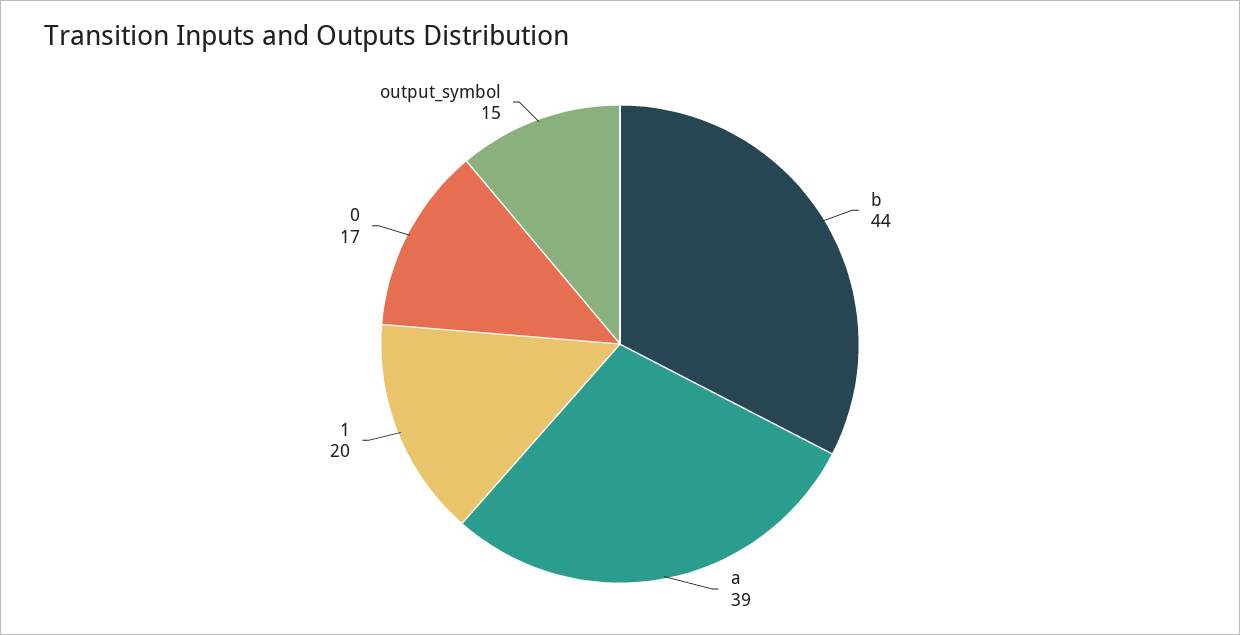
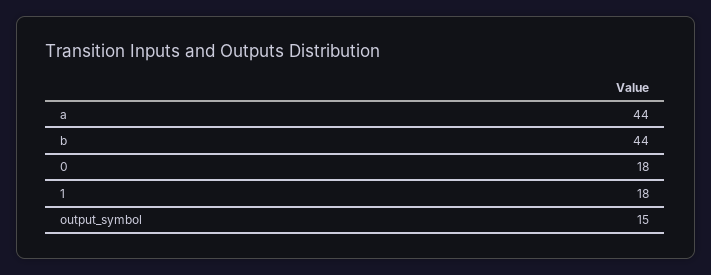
  {
    "b": 44,
-   "a": 39,
+   "a": 44,
-   "1": 20,
+   "1": 18,
-   "0": 17,
+   "0": 18,
    "output_symbol": 15
  }

